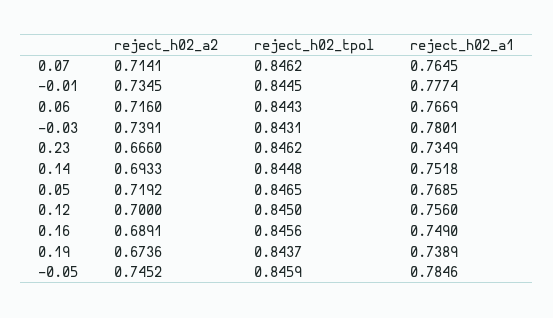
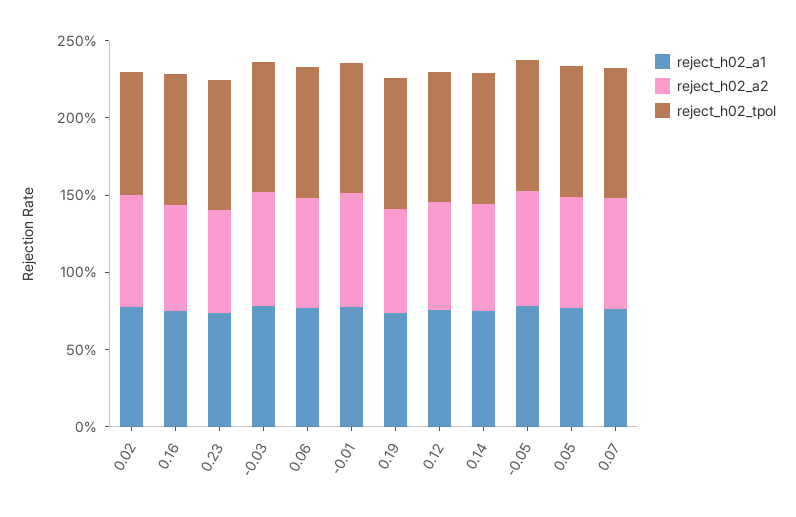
  {
    "reject_h02_a2": {
      "0.07": 0.7141,
      "-0.01": 0.7345,
      "0.06": 0.716,
      "-0.03": 0.7391,
      "0.23": 0.666,
      "0.14": 0.6933,
      "0.05": 0.7192,
      "0.12": 0.7,
      "0.16": 0.6891,
      "0.19": 0.6736,
-     "-0.05": 0.7452
+     "-0.05": 0.7452,
+     "0.02": 0.7
    },
    "reject_h02_tpol": {
      "0.07": 0.8462,
      "-0.01": 0.8445,
      "0.06": 0.8443,
      "-0.03": 0.8431,
      "0.23": 0.8462,
      "0.14": 0.8448,
      "0.05": 0.8465,
      "0.12": 0.845,
      "0.16": 0.8456,
      "0.19": 0.8437,
-     "-0.05": 0.8459
+     "-0.05": 0.8459,
+     "0.02": 0.8
    },
    "reject_h02_a1": {
      "0.07": 0.7645,
      "-0.01": 0.7774,
      "0.06": 0.7669,
      "-0.03": 0.7801,
      "0.23": 0.7349,
      "0.14": 0.7518,
      "0.05": 0.7685,
      "0.12": 0.756,
      "0.16": 0.749,
      "0.19": 0.7389,
-     "-0.05": 0.7846
+     "-0.05": 0.7846,
+     "0.02": 0.8
    }
  }

